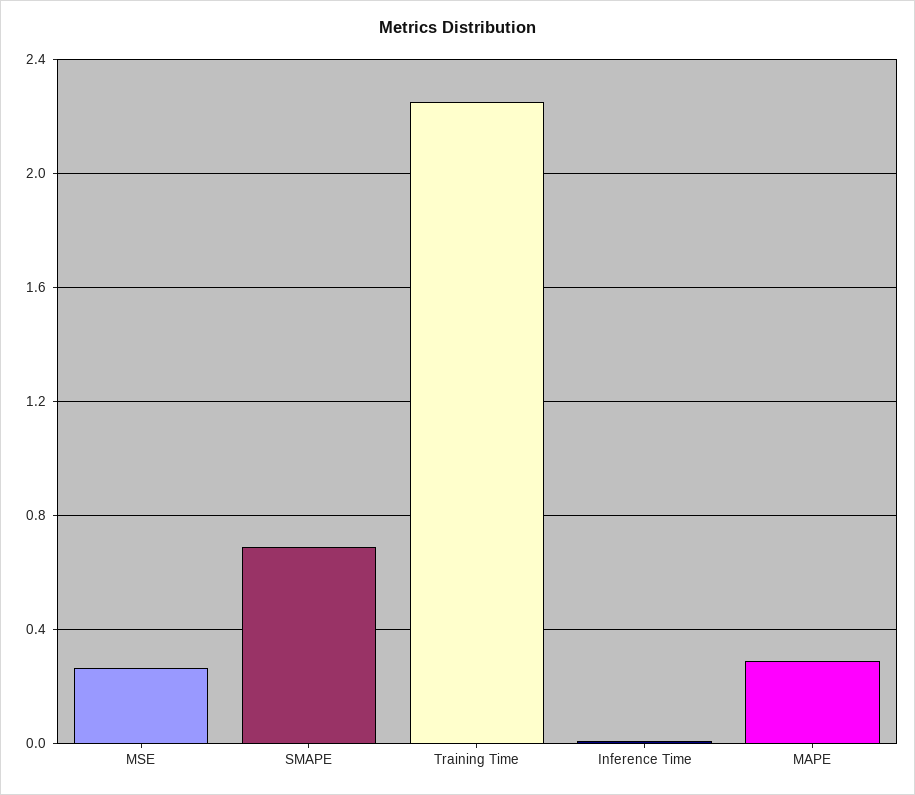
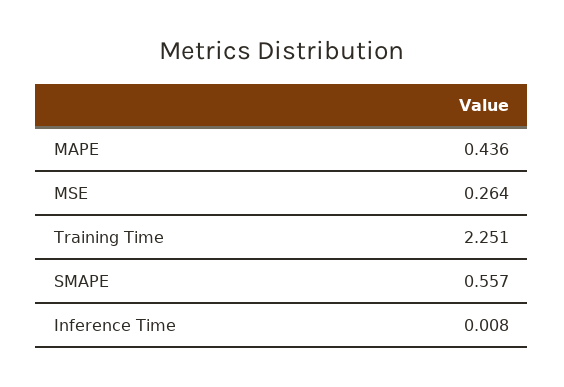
  {
    "MSE": 0.264,
-   "SMAPE": 0.7,
+   "SMAPE": 0.557,
    "Training Time": 2.251,
    "Inference Time": 0.008,
-   "MAPE": 0.3
+   "MAPE": 0.436
  }

